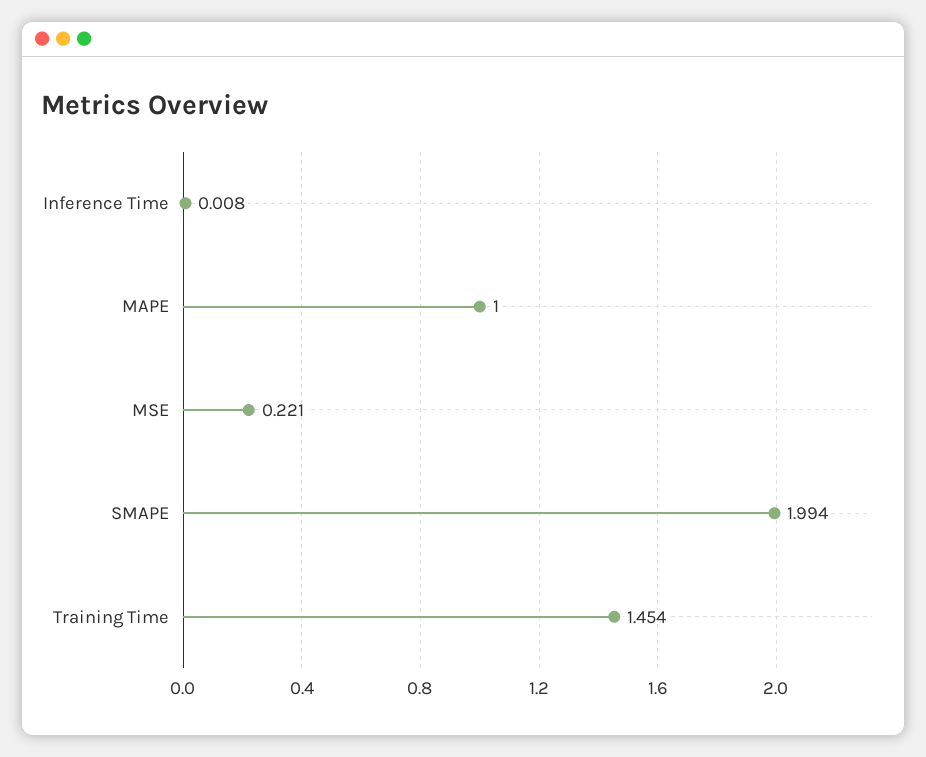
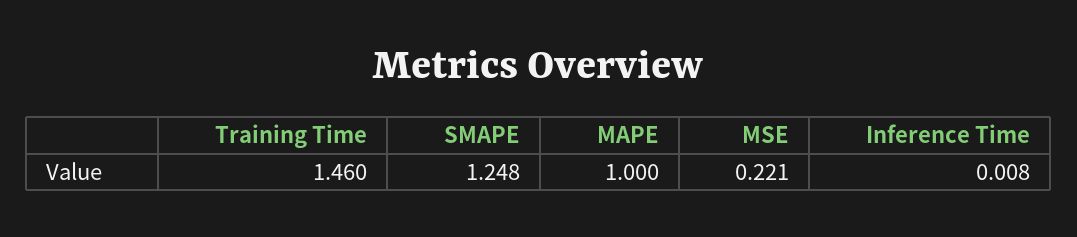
  {
    "Inference Time": 0.008,
    "MAPE": 1,
    "MSE": 0.221,
-   "SMAPE": 1.994,
+   "SMAPE": 1.248,
-   "Training Time": 1.454
+   "Training Time": 1.46
  }

